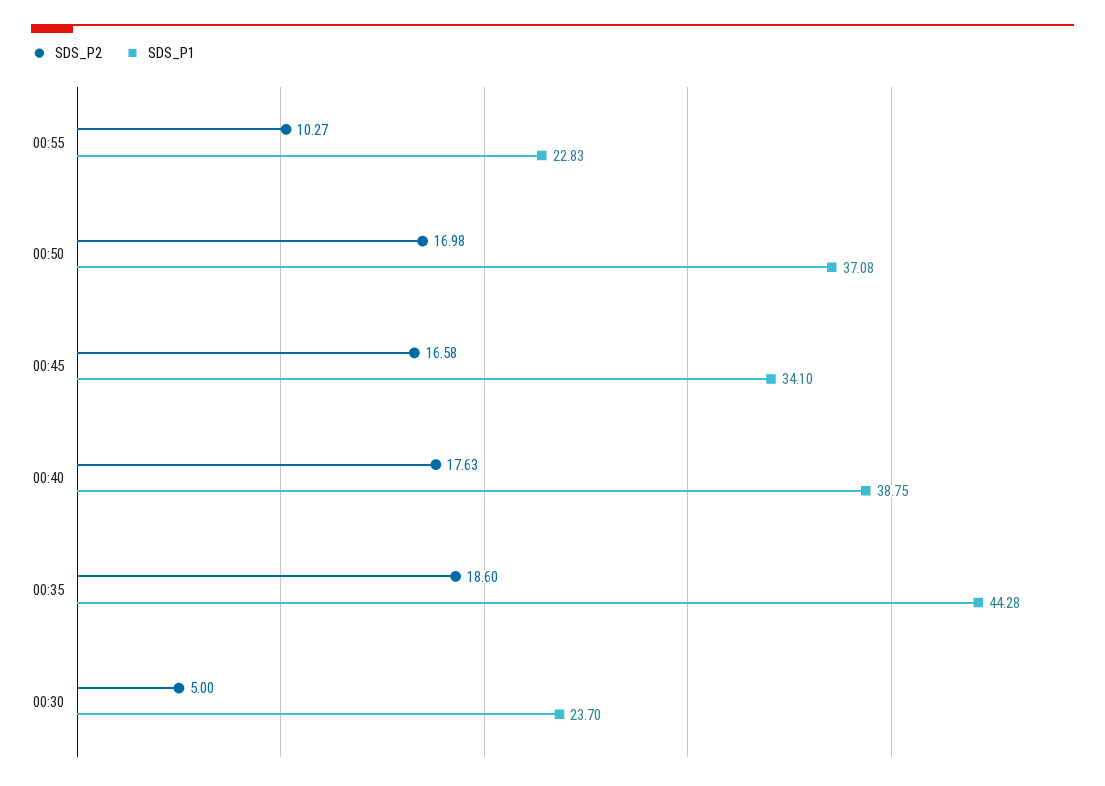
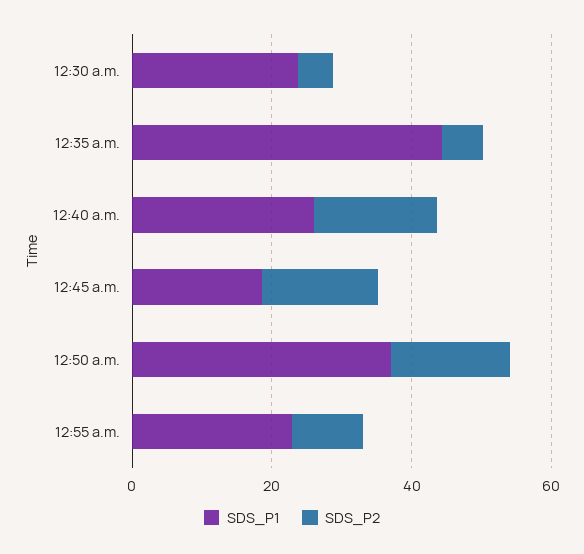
  {
    "SDS_P2": {
      "00:55": 10.27,
      "00:50": 16.98,
      "00:45": 16.58,
      "00:40": 17.63,
-     "00:35": 18.6,
+     "00:35": 5,
      "00:30": 5
    },
    "SDS_P1": {
      "00:55": 22.83,
      "00:50": 37.08,
-     "00:45": 34.1,
+     "00:45": 20,
-     "00:40": 38.75,
+     "00:40": 25,
      "00:35": 44.28,
      "00:30": 23.7
    }
  }

